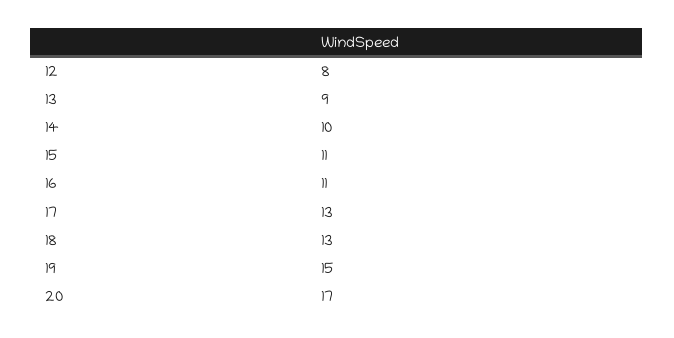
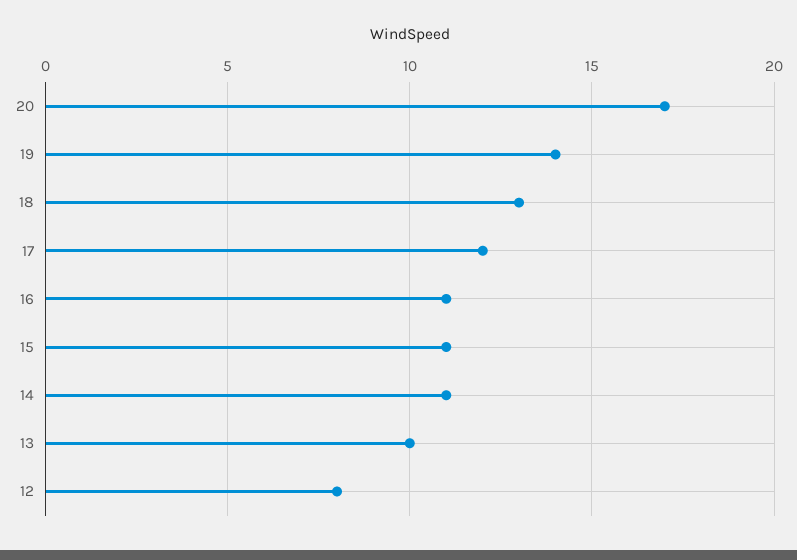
  {
    "12": 8,
-   "13": 9,
+   "13": 10,
-   "14": 10,
+   "14": 11,
    "15": 11,
    "16": 11,
-   "17": 13,
+   "17": 12,
    "18": 13,
-   "19": 15,
+   "19": 14,
    "20": 17
  }

